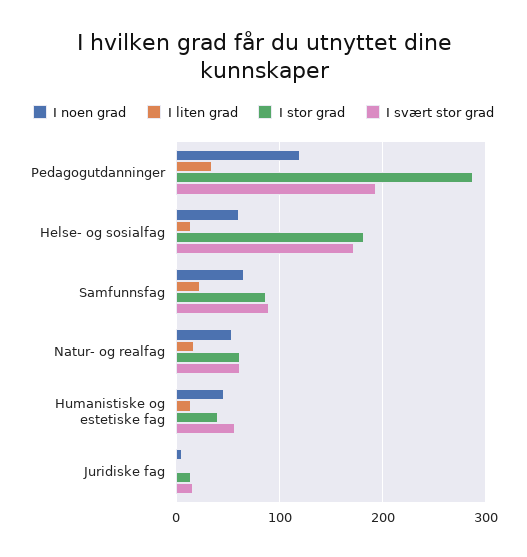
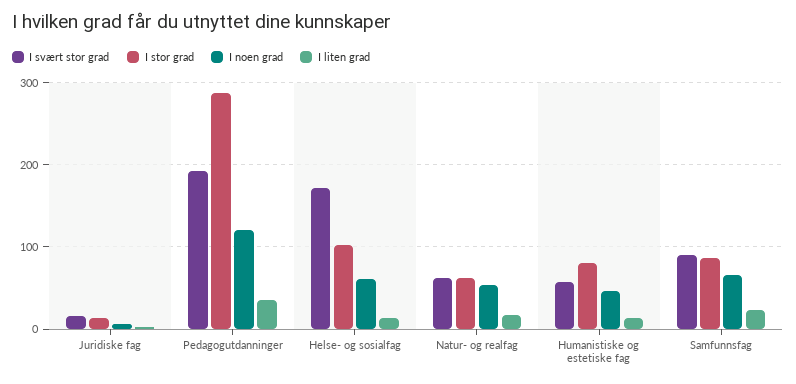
  {
    "I noen grad": {
      "Pedagogutdanninger": 120,
      "Helse- og sosialfag": 60,
      "Samfunnsfag": 70,
      "Natur- og realfag": 50,
      "Humanistiske og estetiske fag": 50,
      "Juridiske fag": 10
    },
    "I liten grad": {
      "Pedagogutdanninger": 40,
      "Helse- og sosialfag": 10,
      "Samfunnsfag": 20,
      "Natur- og realfag": 20,
      "Humanistiske og estetiske fag": 10,
      "Juridiske fag": 0
    },
    "I stor grad": {
      "Pedagogutdanninger": 290,
-     "Helse- og sosialfag": 180,
+     "Helse- og sosialfag": 100,
      "Samfunnsfag": 90,
      "Natur- og realfag": 60,
-     "Humanistiske og estetiske fag": 40,
+     "Humanistiske og estetiske fag": 80,
      "Juridiske fag": 10
    },
    "I svært stor grad": {
      "Pedagogutdanninger": 190,
      "Helse- og sosialfag": 170,
      "Samfunnsfag": 90,
      "Natur- og realfag": 60,
      "Humanistiske og estetiske fag": 60,
      "Juridiske fag": 20
    }
  }

